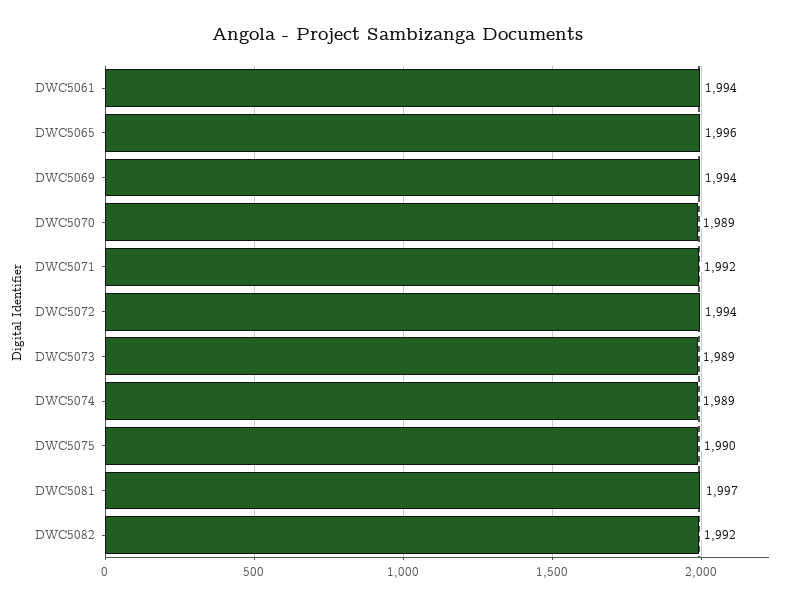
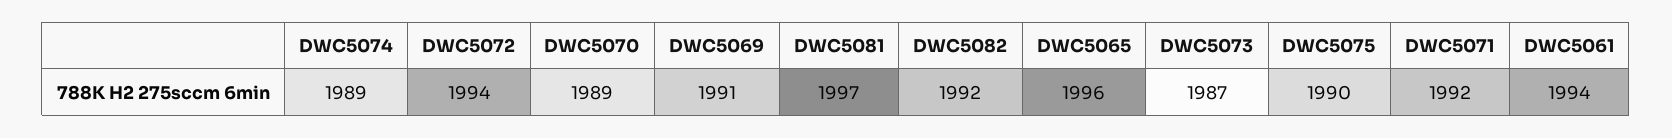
  {
    "DWC5061": 1994,
    "DWC5065": 1996,
-   "DWC5069": 1994,
+   "DWC5069": 1991,
    "DWC5070": 1989,
    "DWC5071": 1992,
    "DWC5072": 1994,
-   "DWC5073": 1989,
+   "DWC5073": 1987,
    "DWC5074": 1989,
    "DWC5075": 1990,
    "DWC5081": 1997,
    "DWC5082": 1992
  }

